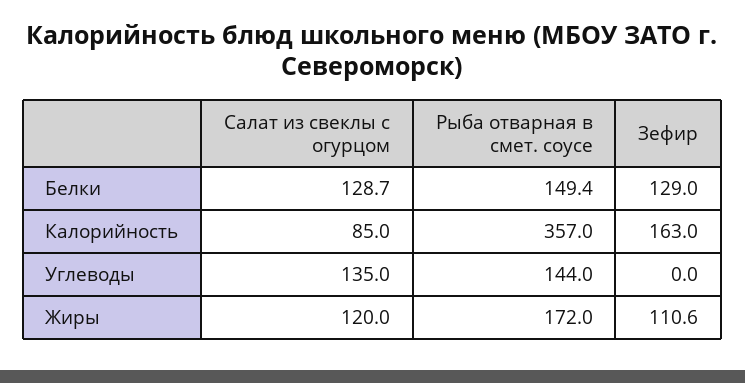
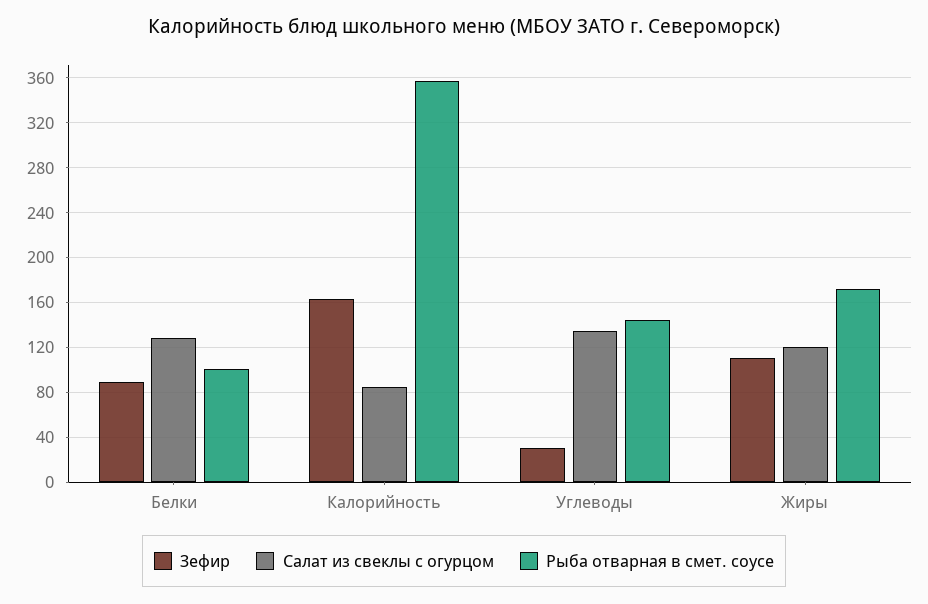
  {
    "Салат из свеклы с огурцом": {
      "Белки": 128.7,
      "Калорийность": 85,
      "Углеводы": 135,
      "Жиры": 120
    },
    "Рыба отварная в смет. соусе": {
-     "Белки": 149.4,
+     "Белки": 100,
      "Калорийность": 357,
      "Углеводы": 144,
      "Жиры": 172
    },
    "Зефир": {
-     "Белки": 129,
+     "Белки": 90,
      "Калорийность": 163,
-     "Углеводы": 0,
+     "Углеводы": 30,
      "Жиры": 110.6
    }
  }

